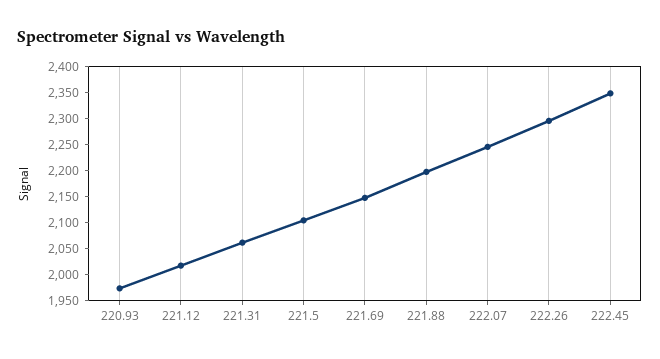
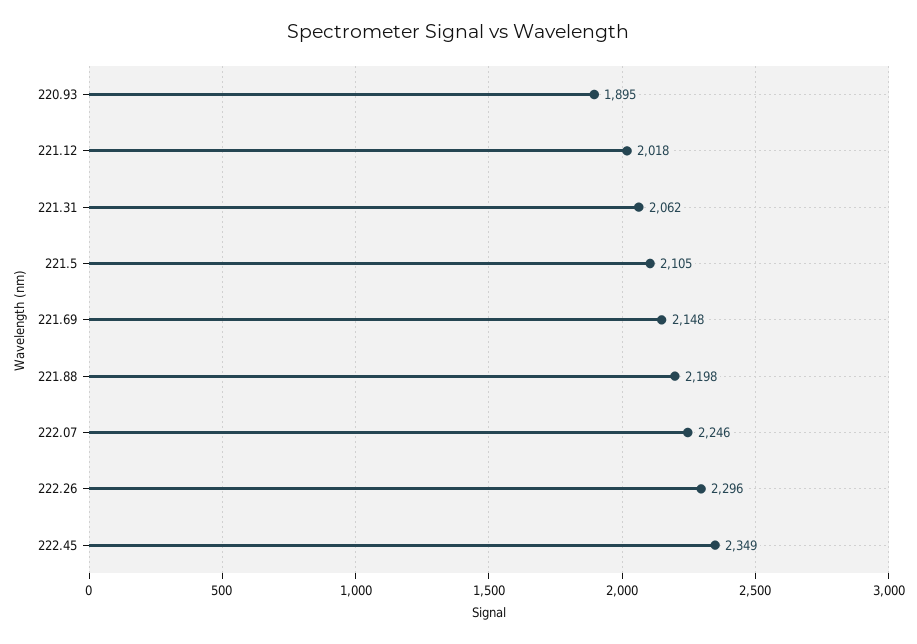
  {
-   "220.93": 1975,
+   "220.93": 1895,
    "221.12": 2018,
    "221.31": 2062,
    "221.5": 2105,
    "221.69": 2148,
    "221.88": 2198,
    "222.07": 2246,
    "222.26": 2296,
    "222.45": 2349
  }

